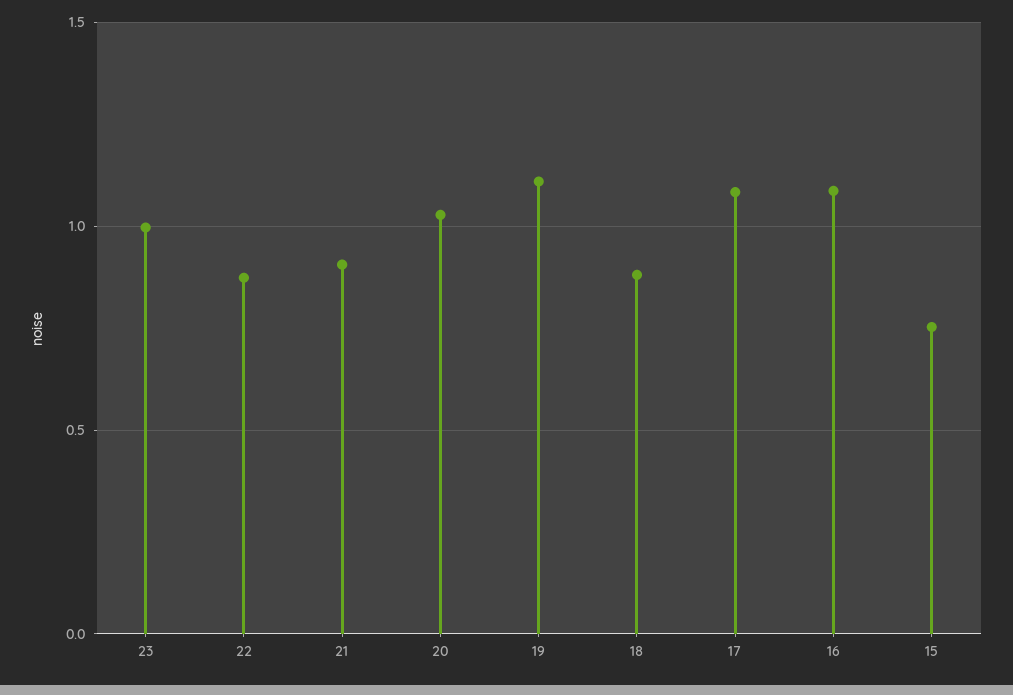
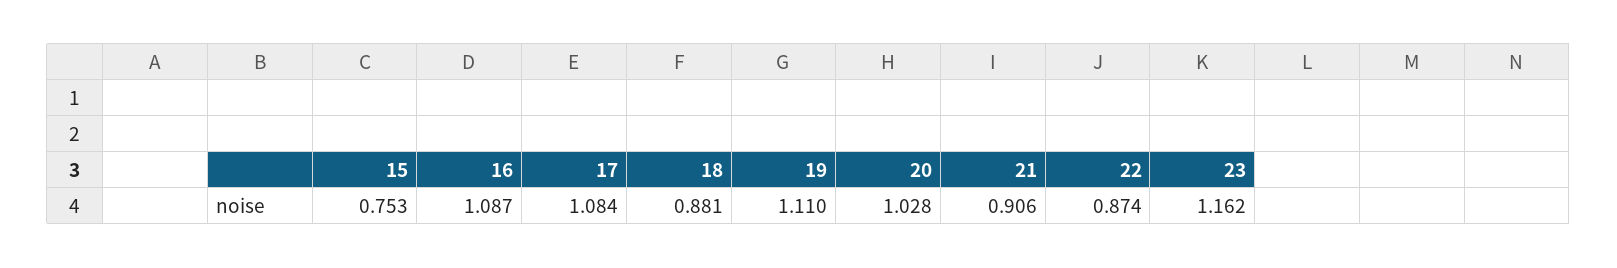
  {
-   "23": 1,
+   "23": 1.162,
    "22": 0.874,
    "21": 0.906,
    "20": 1.028,
    "19": 1.11,
    "18": 0.881,
    "17": 1.084,
    "16": 1.087,
    "15": 0.753
  }

